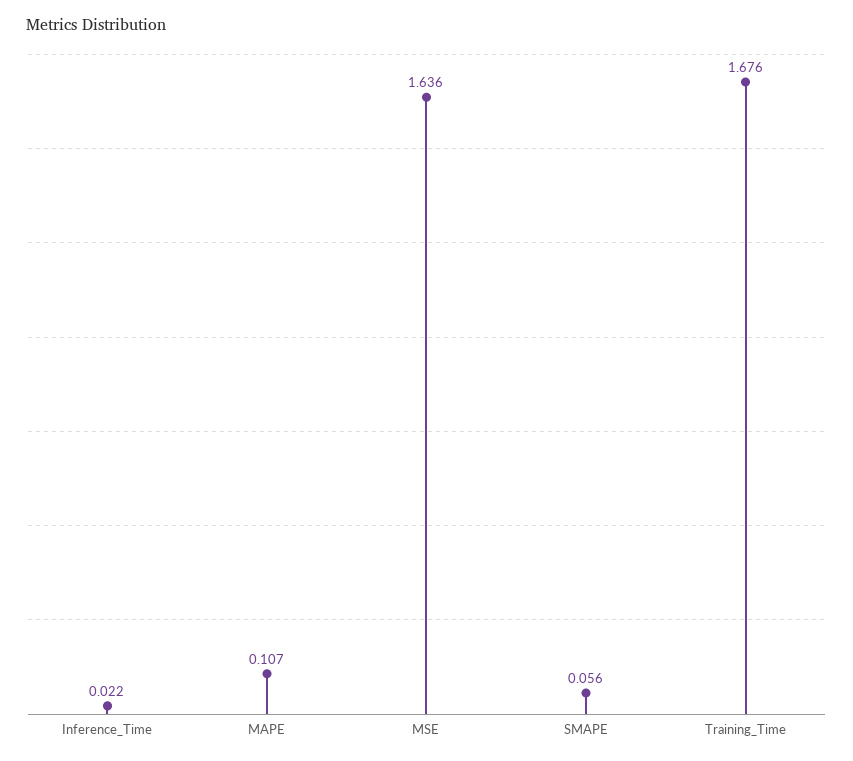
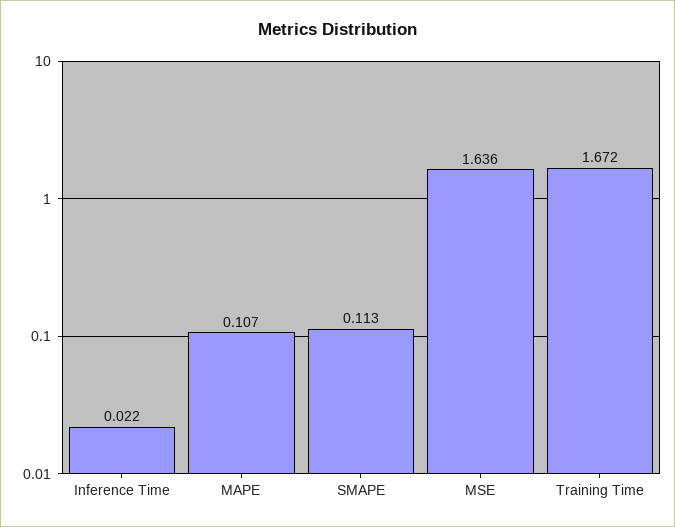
  {
    "Inference_Time": 0.022,
    "MAPE": 0.107,
    "MSE": 1.636,
-   "SMAPE": 0.056,
+   "SMAPE": 0.113,
-   "Training_Time": 1.676
+   "Training_Time": 1.672
  }

